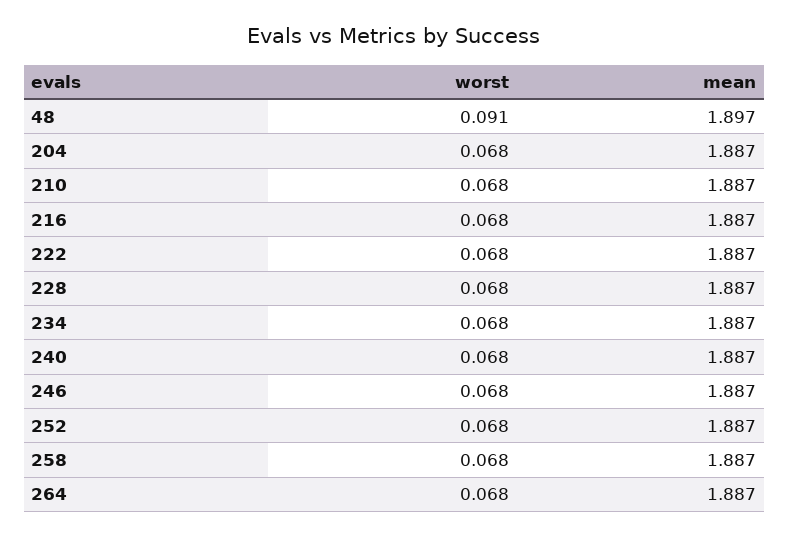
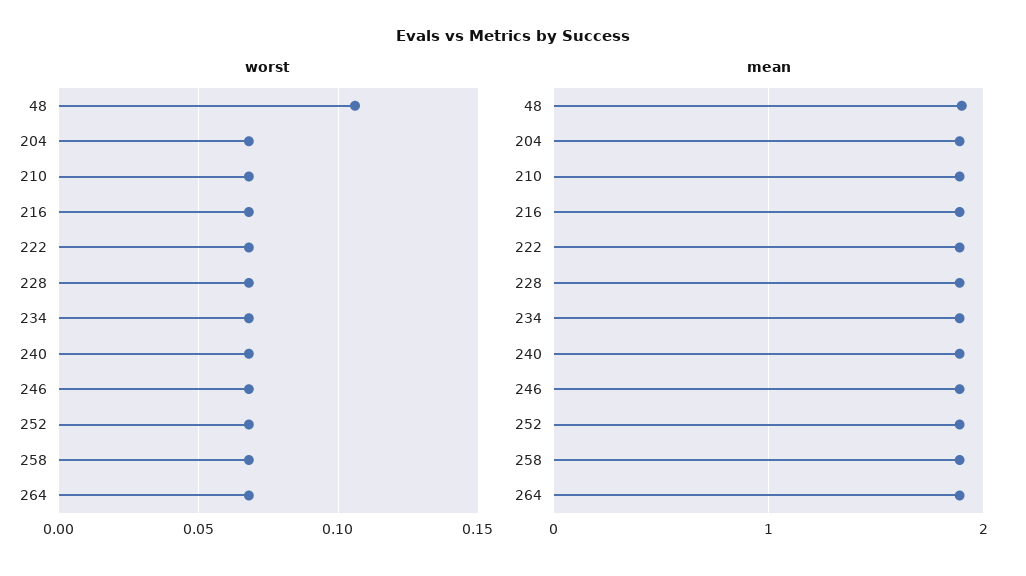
  {
    "worst": {
-     "48": 0.091,
+     "48": 0.105,
      "204": 0.068,
      "210": 0.068,
      "216": 0.068,
      "222": 0.068,
      "228": 0.068,
      "234": 0.068,
      "240": 0.068,
      "246": 0.068,
      "252": 0.068,
      "258": 0.068,
      "264": 0.068
    },
    "mean": {
      "48": 1.897,
      "204": 1.887,
      "210": 1.887,
      "216": 1.887,
      "222": 1.887,
      "228": 1.887,
      "234": 1.887,
      "240": 1.887,
      "246": 1.887,
      "252": 1.887,
      "258": 1.887,
      "264": 1.887
    }
  }

